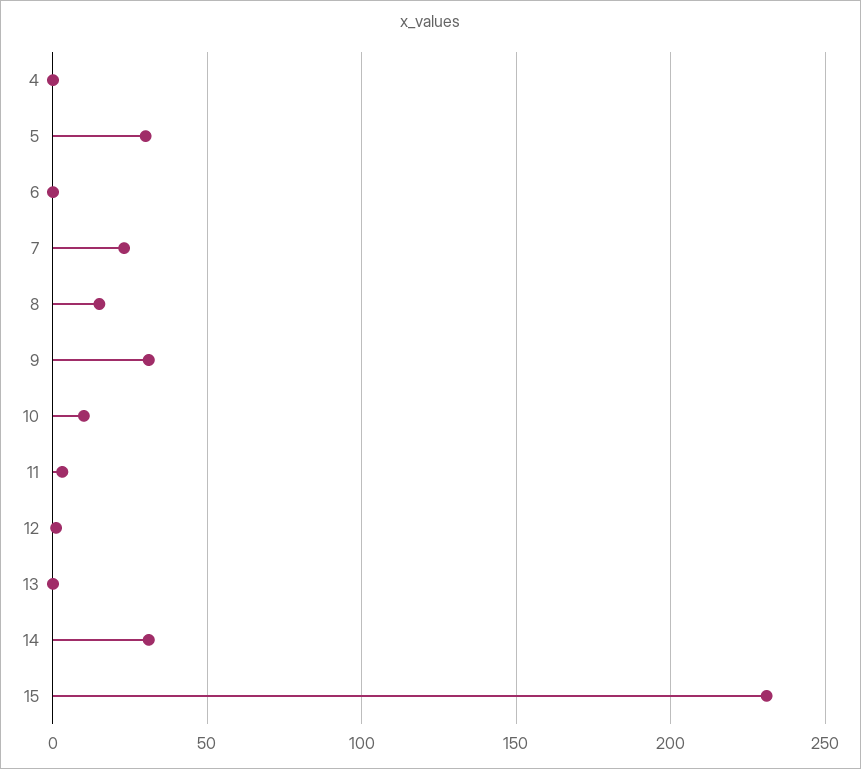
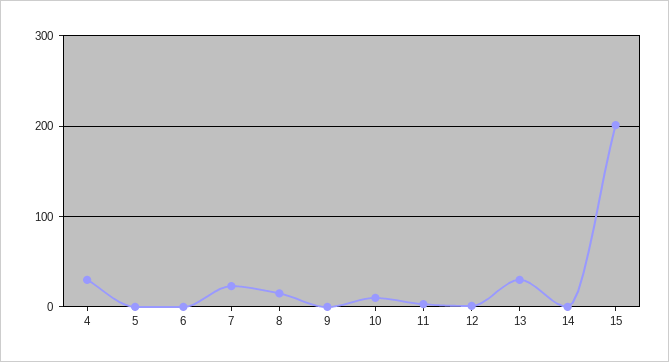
  {
-   "4": 0,
+   "4": 30,
-   "5": 30,
+   "5": 0,
    "6": 0,
    "7": 25,
    "8": 15,
-   "9": 30,
+   "9": 0,
    "10": 10,
    "11": 5,
    "12": 0,
-   "13": 0,
+   "13": 30,
-   "14": 30,
+   "14": 0,
-   "15": 230
+   "15": 200
  }

